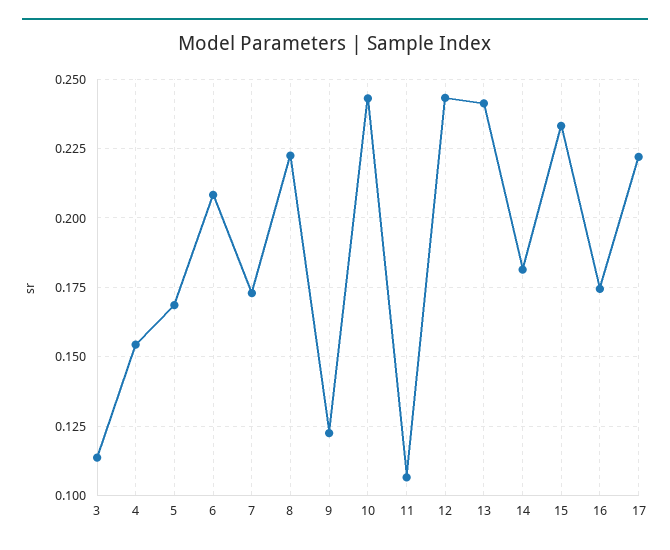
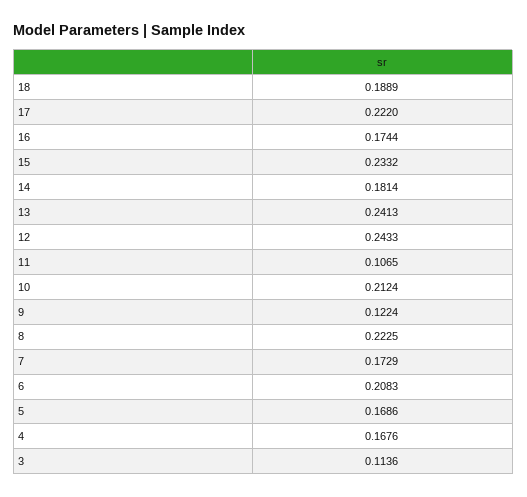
  {
    "3": 0.1136,
-   "4": 0.155,
+   "4": 0.1676,
    "5": 0.1686,
    "6": 0.2083,
    "7": 0.1729,
    "8": 0.2225,
    "9": 0.1224,
-   "10": 0.2425,
+   "10": 0.2124,
    "11": 0.1065,
    "12": 0.2433,
    "13": 0.2413,
    "14": 0.1814,
    "15": 0.2332,
    "16": 0.1744,
-   "17": 0.222
+   "17": 0.222,
+   "18": 0.1889
  }

